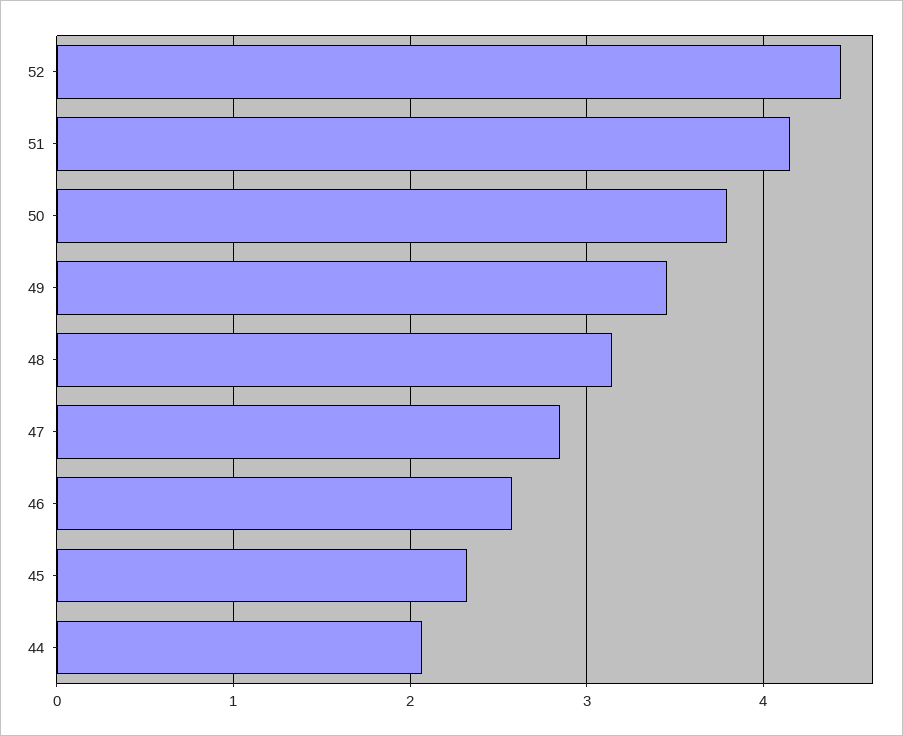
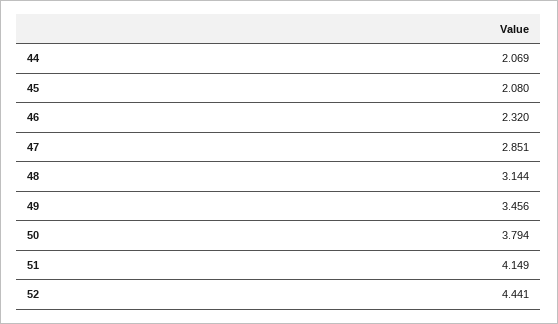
  {
    "52": 4.441,
    "51": 4.149,
    "50": 3.794,
    "49": 3.456,
    "48": 3.144,
    "47": 2.851,
-   "46": 2.6,
+   "46": 2.32,
-   "45": 2.3,
+   "45": 2.08,
    "44": 2.069
  }

